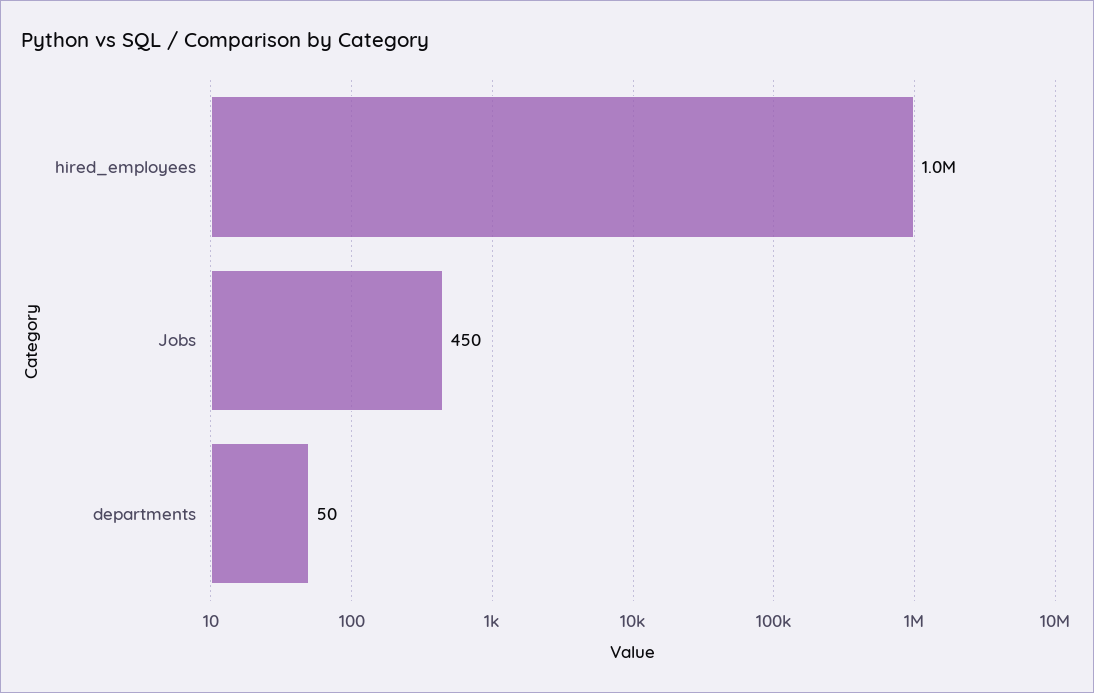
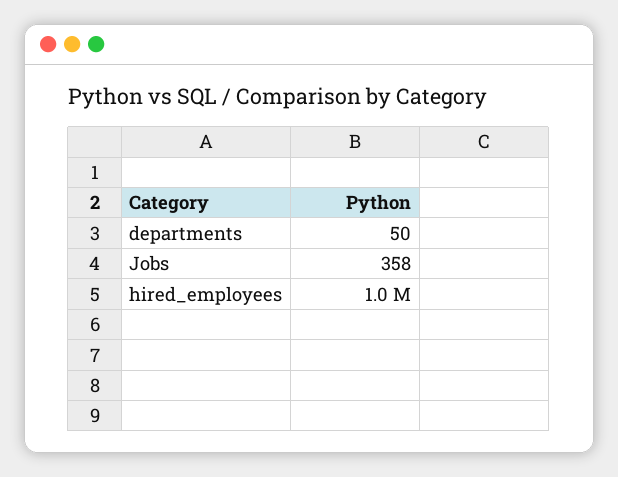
  {
    "hired_employees": 1000000,
-   "Jobs": 450,
+   "Jobs": 358,
    "departments": 50
  }

